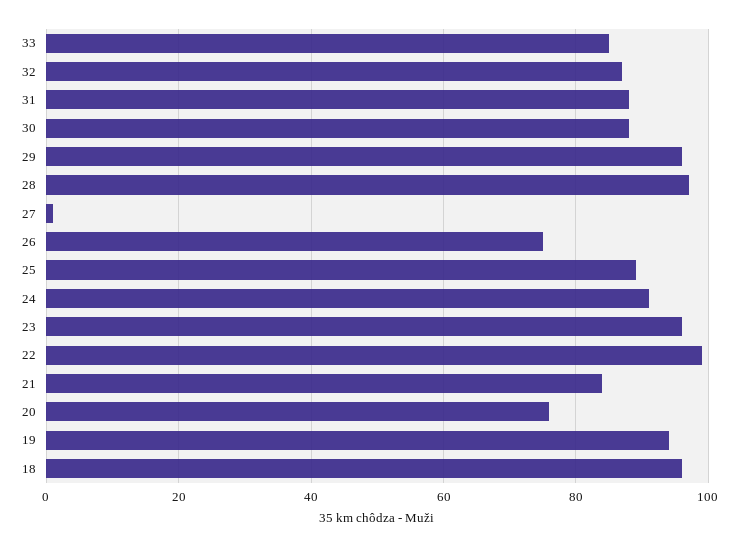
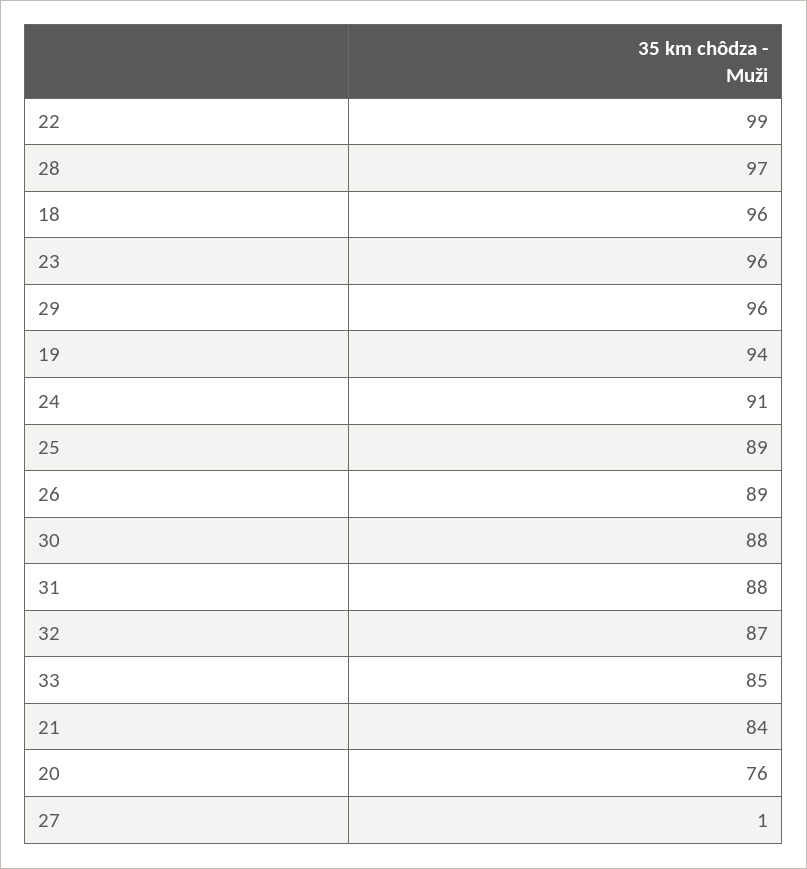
  {
    "33": 85,
    "32": 87,
    "31": 88,
    "30": 88,
    "29": 96,
    "28": 97,
    "27": 1,
-   "26": 75,
+   "26": 89,
    "25": 89,
    "24": 91,
    "23": 96,
    "22": 99,
    "21": 84,
    "20": 76,
    "19": 94,
    "18": 96
  }

